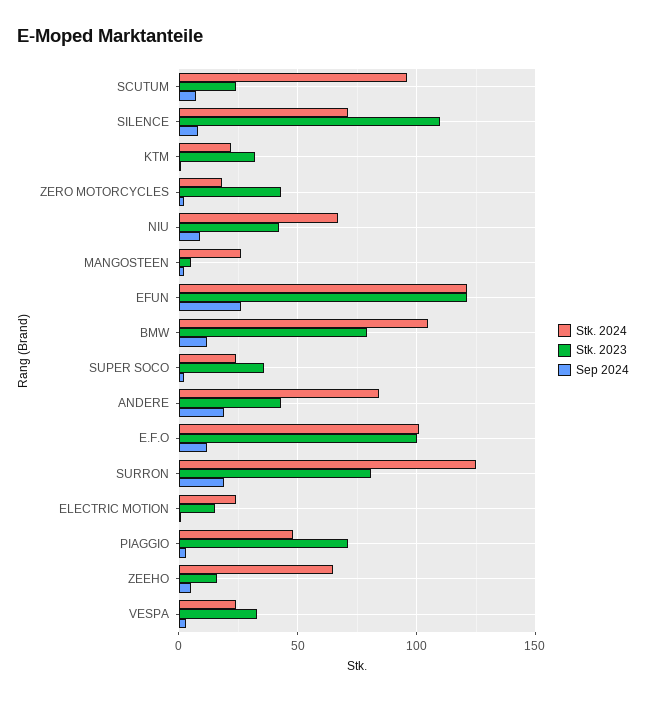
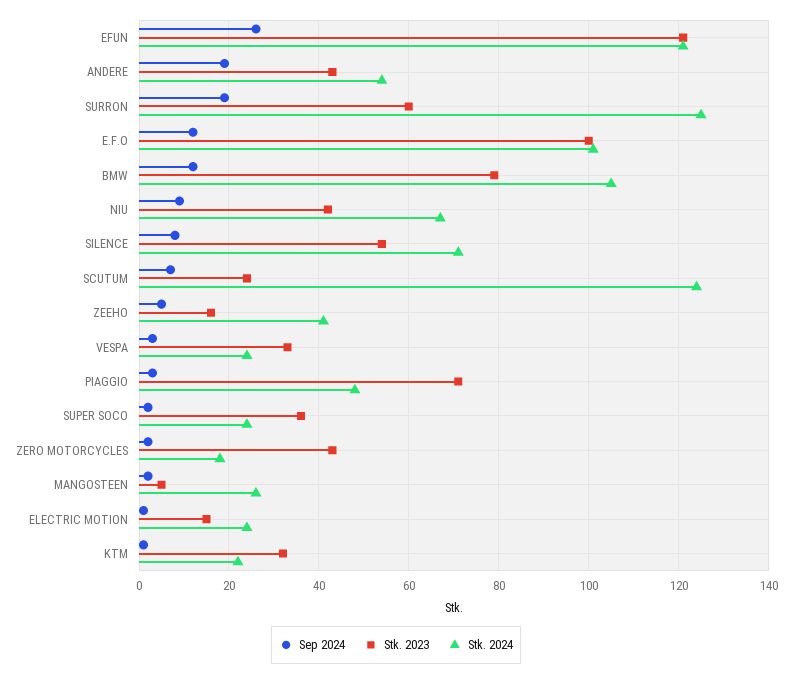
  {
    "Stk. 2024": {
-     "SCUTUM": 95,
+     "SCUTUM": 125,
      "SILENCE": 70,
      "KTM": 20,
      "ZERO MOTORCYCLES": 20,
      "NIU": 65,
      "MANGOSTEEN": 25,
      "EFUN": 120,
      "BMW": 105,
      "SUPER SOCO": 25,
-     "ANDERE": 85,
+     "ANDERE": 55,
      "E.F.O": 100,
      "SURRON": 125,
      "ELECTRIC MOTION": 25,
      "PIAGGIO": 50,
-     "ZEEHO": 65,
+     "ZEEHO": 40,
      "VESPA": 25
    },
    "Stk. 2023": {
      "SCUTUM": 25,
-     "SILENCE": 110,
+     "SILENCE": 55,
      "KTM": 30,
      "ZERO MOTORCYCLES": 45,
      "NIU": 40,
      "MANGOSTEEN": 5,
      "EFUN": 120,
      "BMW": 80,
      "SUPER SOCO": 35,
      "ANDERE": 45,
      "E.F.O": 100,
-     "SURRON": 80,
+     "SURRON": 60,
      "ELECTRIC MOTION": 15,
      "PIAGGIO": 70,
      "ZEEHO": 15,
      "VESPA": 35
    },
    "Sep 2024": {
      "SCUTUM": 5,
      "SILENCE": 10,
      "KTM": 0,
      "ZERO MOTORCYCLES": 0,
      "NIU": 10,
      "MANGOSTEEN": 0,
      "EFUN": 25,
      "BMW": 10,
      "SUPER SOCO": 0,
      "ANDERE": 20,
      "E.F.O": 10,
      "SURRON": 20,
      "ELECTRIC MOTION": 0,
      "PIAGGIO": 5,
      "ZEEHO": 5,
      "VESPA": 5
    }
  }

